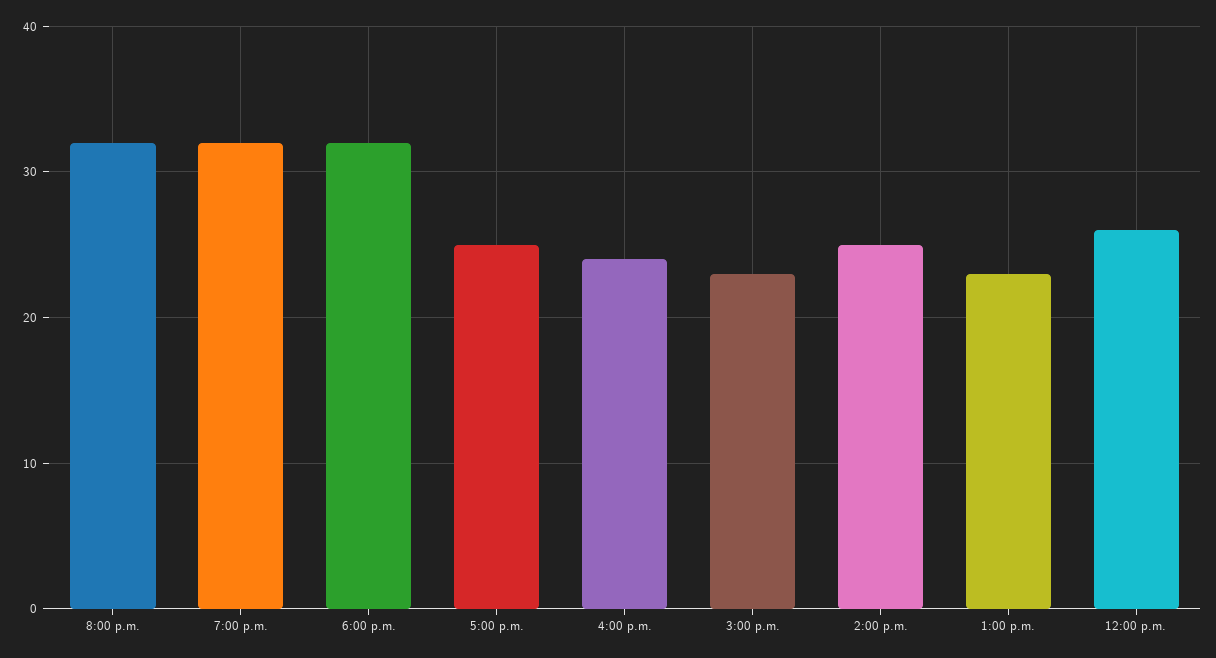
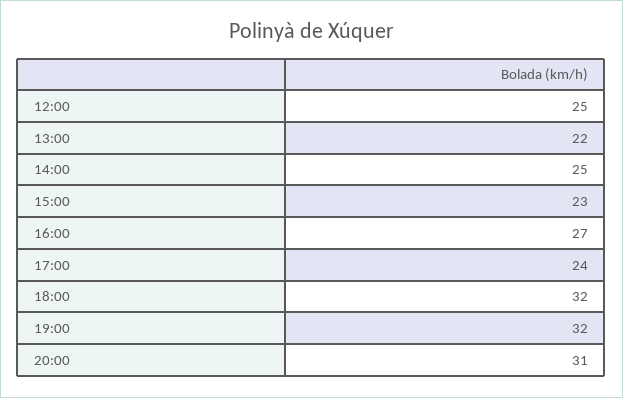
  {
-   "8:00 p.m.": 32,
+   "8:00 p.m.": 31,
    "7:00 p.m.": 32,
    "6:00 p.m.": 32,
-   "5:00 p.m.": 25,
+   "5:00 p.m.": 24,
-   "4:00 p.m.": 24,
+   "4:00 p.m.": 27,
    "3:00 p.m.": 23,
    "2:00 p.m.": 25,
-   "1:00 p.m.": 23,
+   "1:00 p.m.": 22,
-   "12:00 p.m.": 26
+   "12:00 p.m.": 25
  }

